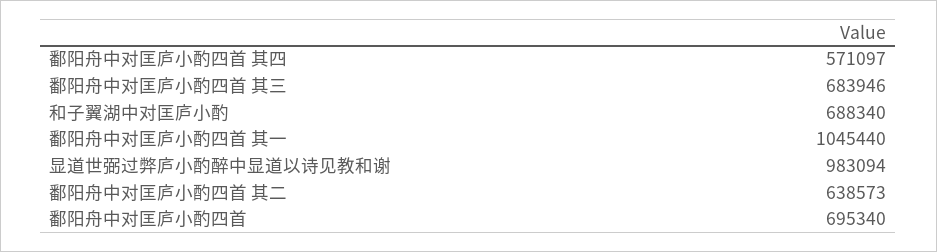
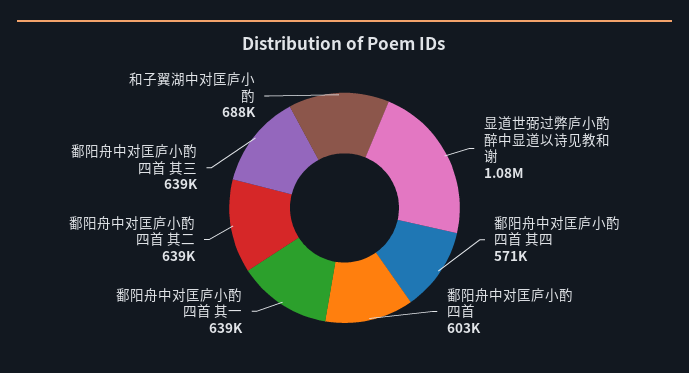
  {
    "鄱阳舟中对匡庐小酌四首 其四": 571097,
-   "鄱阳舟中对匡庐小酌四首 其三": 683946,
+   "鄱阳舟中对匡庐小酌四首 其三": 639000,
    "和子翼湖中对匡庐小酌": 688340,
-   "鄱阳舟中对匡庐小酌四首 其一": 1045440,
+   "鄱阳舟中对匡庐小酌四首 其一": 639000,
-   "显道世弼过弊庐小酌醉中显道以诗见教和谢": 983094,
+   "显道世弼过弊庐小酌醉中显道以诗见教和谢": 1080000,
    "鄱阳舟中对匡庐小酌四首 其二": 638573,
-   "鄱阳舟中对匡庐小酌四首": 695340
+   "鄱阳舟中对匡庐小酌四首": 603000
  }

